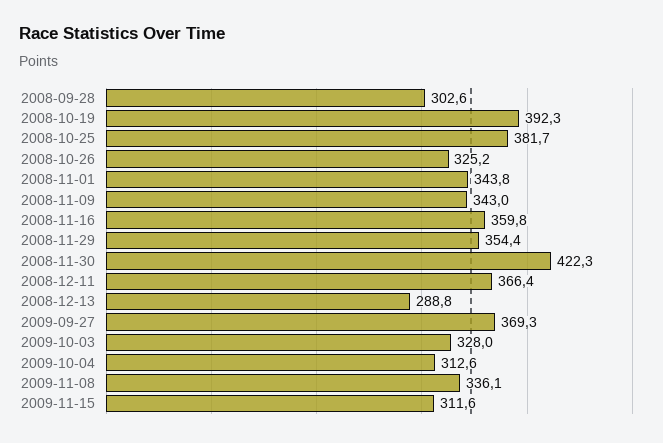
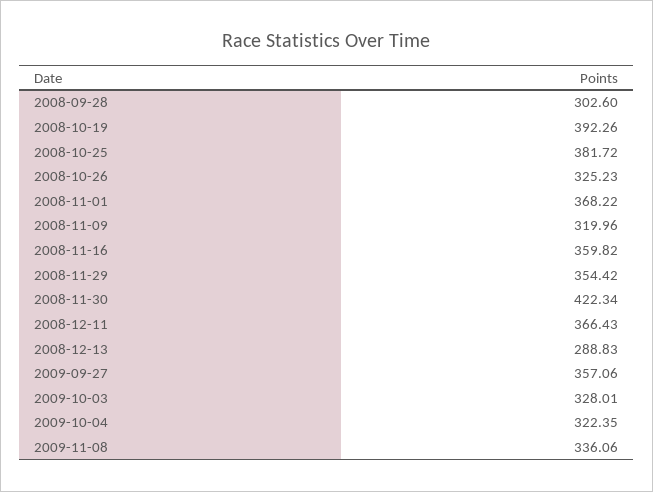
  {
    "2008-09-28": 302.6,
    "2008-10-19": 392.26,
    "2008-10-25": 381.72,
    "2008-10-26": 325.23,
-   "2008-11-01": 343.8,
+   "2008-11-01": 368.22,
-   "2008-11-09": 343,
+   "2008-11-09": 319.96,
    "2008-11-16": 359.82,
    "2008-11-29": 354.42,
    "2008-11-30": 422.34,
    "2008-12-11": 366.43,
    "2008-12-13": 288.83,
-   "2009-09-27": 369.3,
+   "2009-09-27": 357.06,
    "2009-10-03": 328.01,
-   "2009-10-04": 312.6,
+   "2009-10-04": 322.35,
-   "2009-11-08": 336.06,
+   "2009-11-08": 336.06
-   "2009-11-15": 311.6
  }

